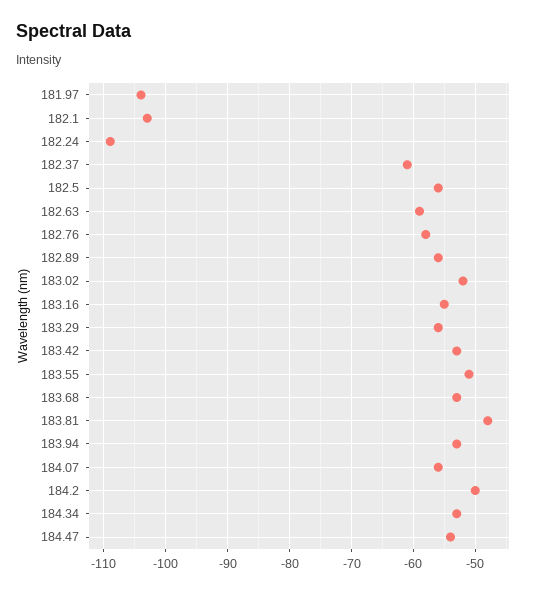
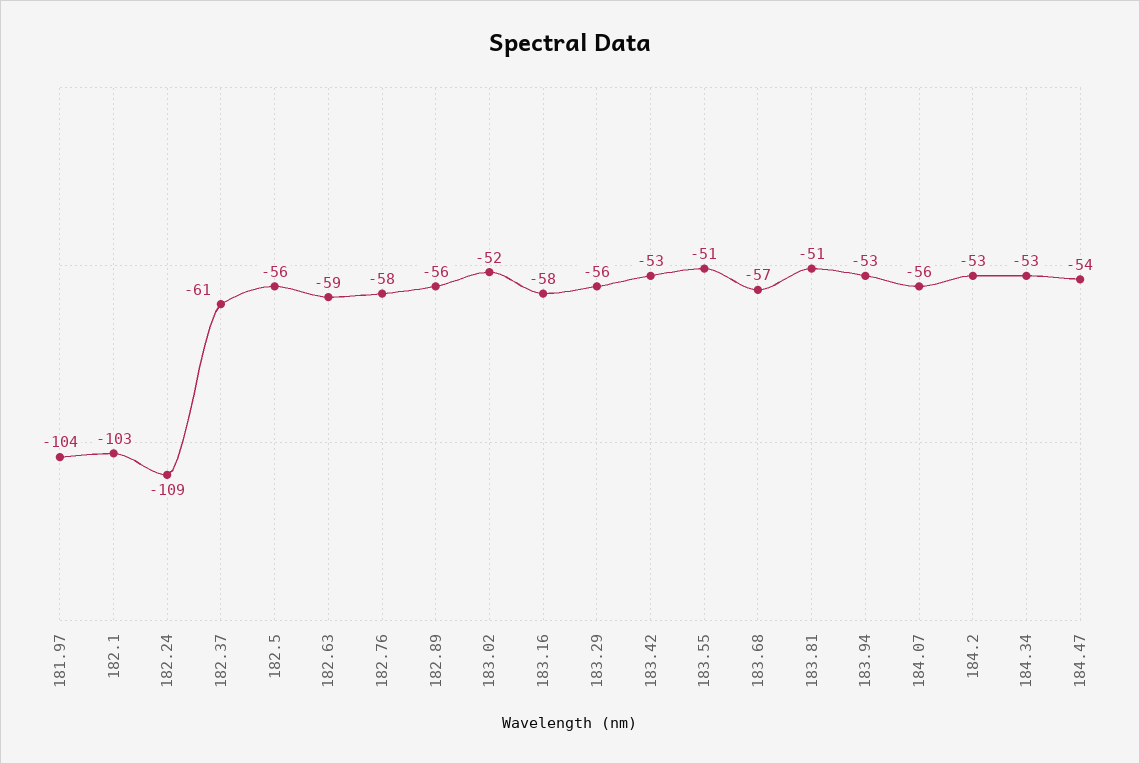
  {
    "181.97": -104,
    "182.1": -103,
    "182.24": -109,
    "182.37": -61,
    "182.5": -56,
    "182.63": -59,
    "182.76": -58,
    "182.89": -56,
    "183.02": -52,
-   "183.16": -55,
+   "183.16": -58,
    "183.29": -56,
    "183.42": -53,
    "183.55": -51,
-   "183.68": -53,
+   "183.68": -57,
-   "183.81": -48,
+   "183.81": -51,
    "183.94": -53,
    "184.07": -56,
-   "184.2": -50,
+   "184.2": -53,
    "184.34": -53,
    "184.47": -54
  }

